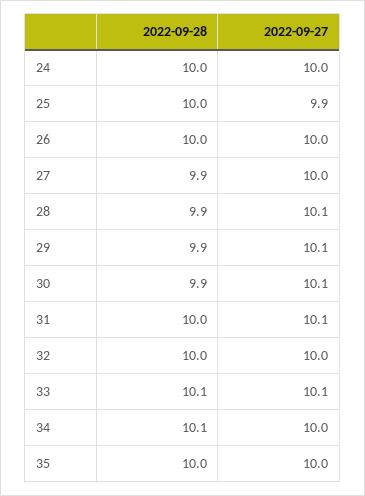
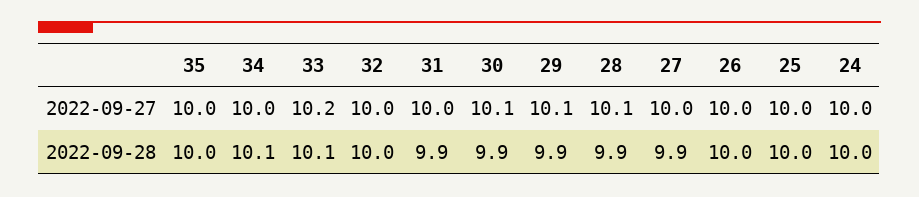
  {
    "2022-09-28": {
      "24": 10,
      "25": 10,
      "26": 10,
      "27": 9.9,
      "28": 9.9,
      "29": 9.9,
      "30": 9.9,
-     "31": 10,
+     "31": 9.9,
      "32": 10,
      "33": 10.1,
      "34": 10.1,
      "35": 10
    },
    "2022-09-27": {
      "24": 10,
-     "25": 9.9,
+     "25": 10,
      "26": 10,
      "27": 10,
      "28": 10.1,
      "29": 10.1,
      "30": 10.1,
-     "31": 10.1,
+     "31": 10,
      "32": 10,
-     "33": 10.1,
+     "33": 10.2,
      "34": 10,
      "35": 10
    }
  }

